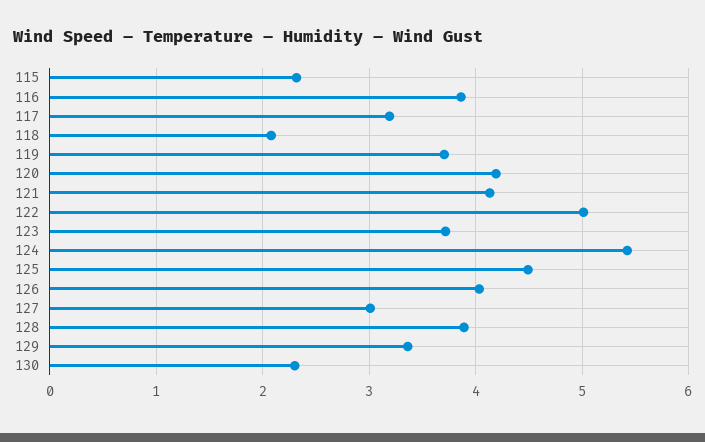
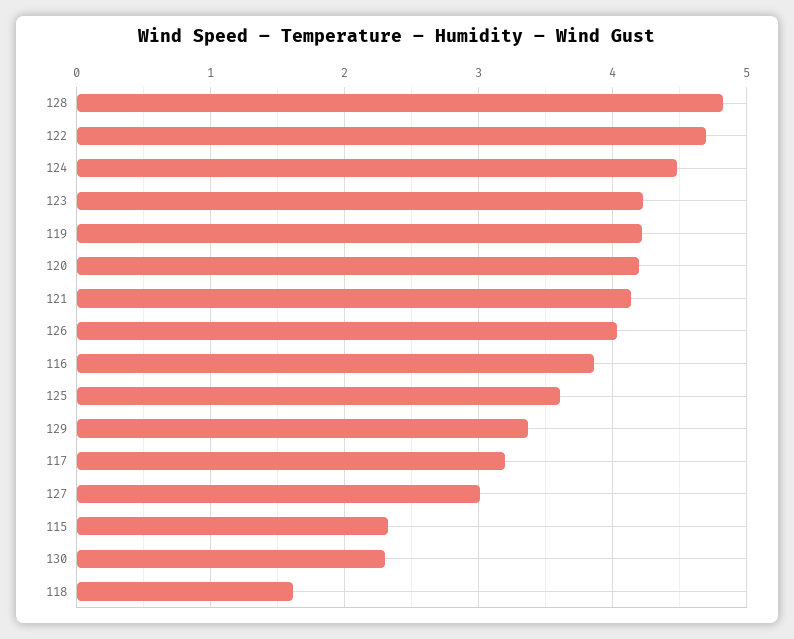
  {
    "115": 2.3,
    "116": 3.9,
    "117": 3.2,
-   "118": 2.1,
+   "118": 1.6,
-   "119": 3.7,
+   "119": 4.2,
    "120": 4.2,
    "121": 4.1,
-   "122": 5,
+   "122": 4.7,
-   "123": 3.7,
+   "123": 4.2,
-   "124": 5.4,
+   "124": 4.5,
-   "125": 4.5,
+   "125": 3.6,
    "126": 4,
    "127": 3,
-   "128": 3.9,
+   "128": 4.8,
    "129": 3.4,
    "130": 2.3
  }

